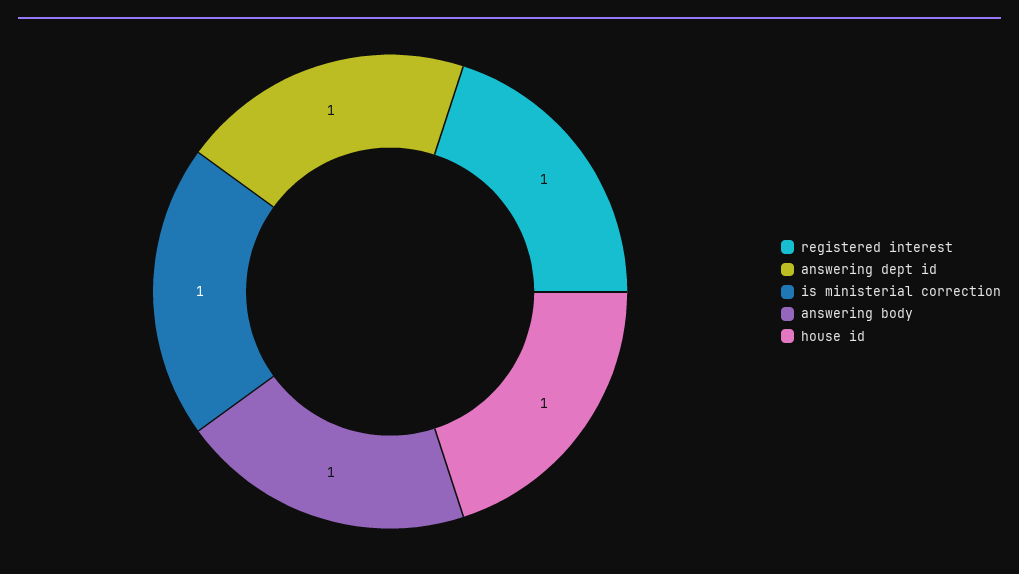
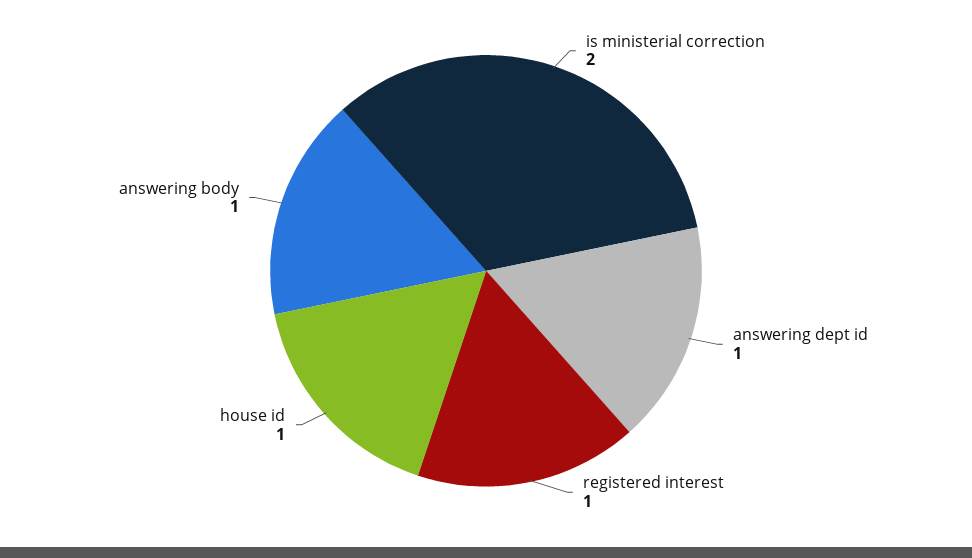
  {
    "registered interest": 1,
    "answering dept id": 1,
-   "is ministerial correction": 1,
+   "is ministerial correction": 2,
    "answering body": 1,
    "house id": 1
  }

